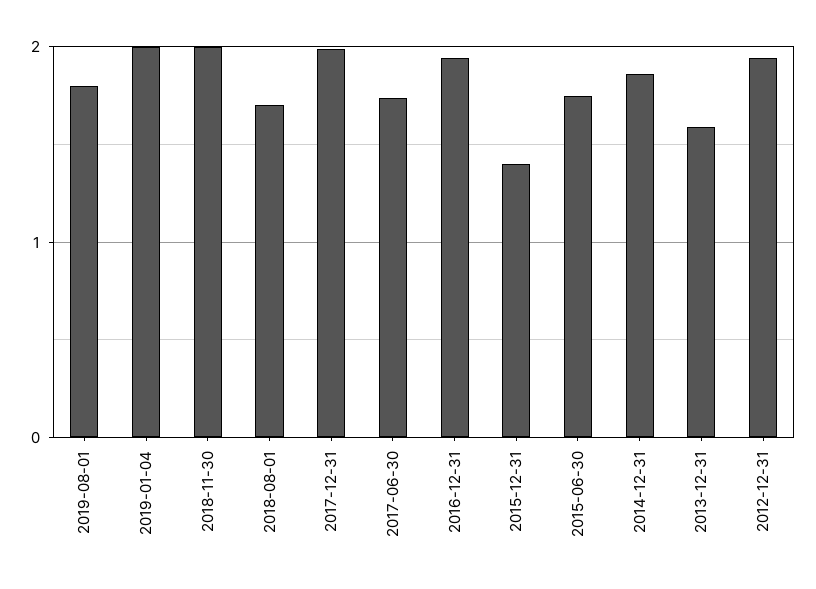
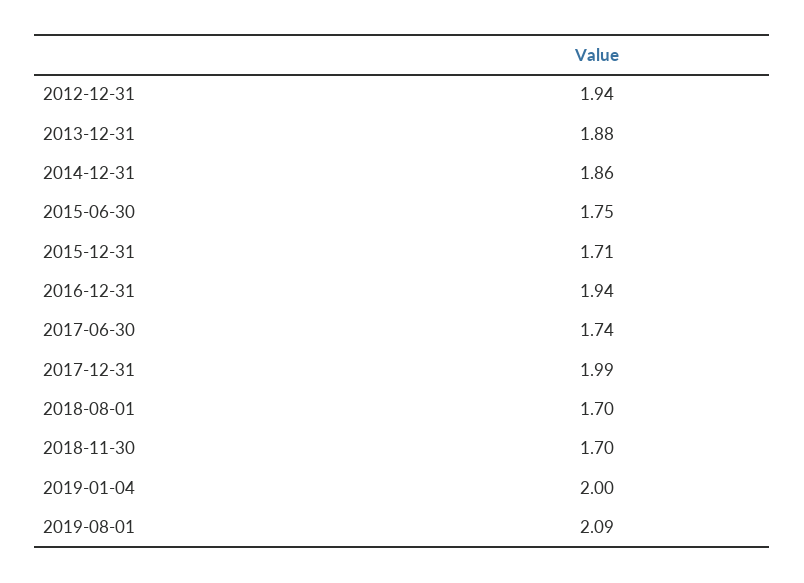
  {
-   "2019-08-01": 1.8,
+   "2019-08-01": 2.09,
    "2019-01-04": 2,
-   "2018-11-30": 2,
+   "2018-11-30": 1.7,
    "2018-08-01": 1.7,
    "2017-12-31": 1.99,
    "2017-06-30": 1.74,
    "2016-12-31": 1.94,
-   "2015-12-31": 1.4,
+   "2015-12-31": 1.71,
    "2015-06-30": 1.75,
    "2014-12-31": 1.86,
-   "2013-12-31": 1.6,
+   "2013-12-31": 1.88,
    "2012-12-31": 1.94
  }

